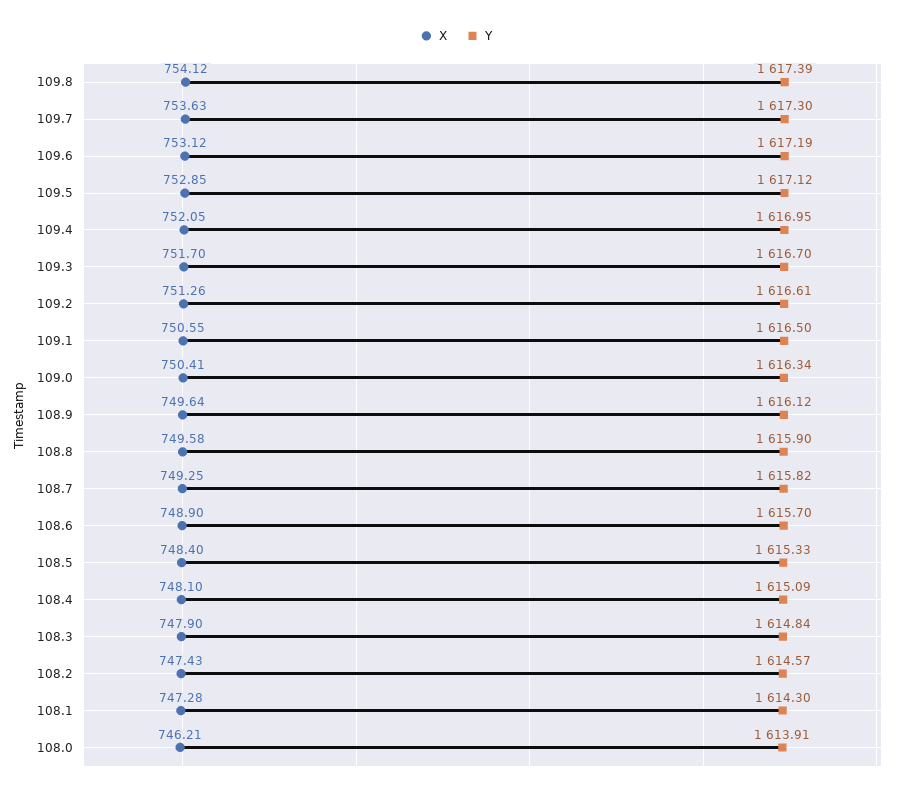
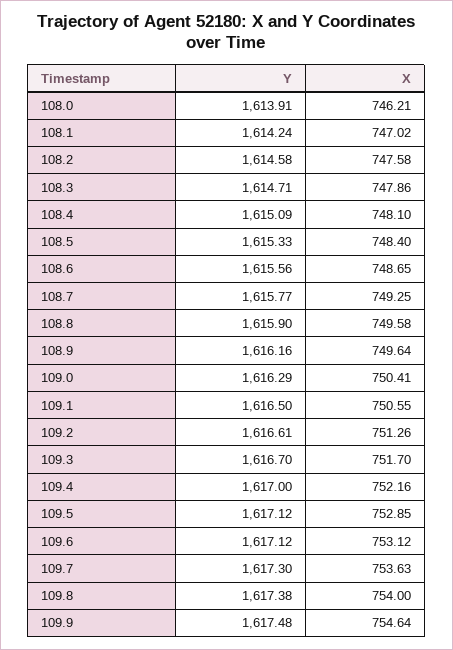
  {
    "X": {
-     "109.8": 754.12,
+     "109.8": 754,
      "109.7": 753.63,
      "109.6": 753.12,
      "109.5": 752.85,
-     "109.4": 752.05,
+     "109.4": 752.16,
      "109.3": 751.7,
      "109.2": 751.26,
      "109.1": 750.55,
      "109.0": 750.41,
      "108.9": 749.64,
      "108.8": 749.58,
      "108.7": 749.25,
-     "108.6": 748.9,
+     "108.6": 748.65,
      "108.5": 748.4,
      "108.4": 748.1,
-     "108.3": 747.9,
+     "108.3": 747.86,
-     "108.2": 747.43,
+     "108.2": 747.58,
-     "108.1": 747.28,
+     "108.1": 747.02,
-     "108.0": 746.21
+     "108.0": 746.21,
+     "109.9": 754.64
    },
    "Y": {
-     "109.8": 1617.39,
+     "109.8": 1617.38,
      "109.7": 1617.3,
-     "109.6": 1617.19,
+     "109.6": 1617.12,
      "109.5": 1617.12,
-     "109.4": 1616.95,
+     "109.4": 1617,
      "109.3": 1616.7,
      "109.2": 1616.61,
      "109.1": 1616.5,
-     "109.0": 1616.34,
+     "109.0": 1616.29,
-     "108.9": 1616.12,
+     "108.9": 1616.16,
      "108.8": 1615.9,
-     "108.7": 1615.82,
+     "108.7": 1615.77,
-     "108.6": 1615.7,
+     "108.6": 1615.56,
      "108.5": 1615.33,
      "108.4": 1615.09,
-     "108.3": 1614.84,
+     "108.3": 1614.71,
-     "108.2": 1614.57,
+     "108.2": 1614.58,
-     "108.1": 1614.3,
+     "108.1": 1614.24,
-     "108.0": 1613.91
+     "108.0": 1613.91,
+     "109.9": 1617.48
    }
  }

